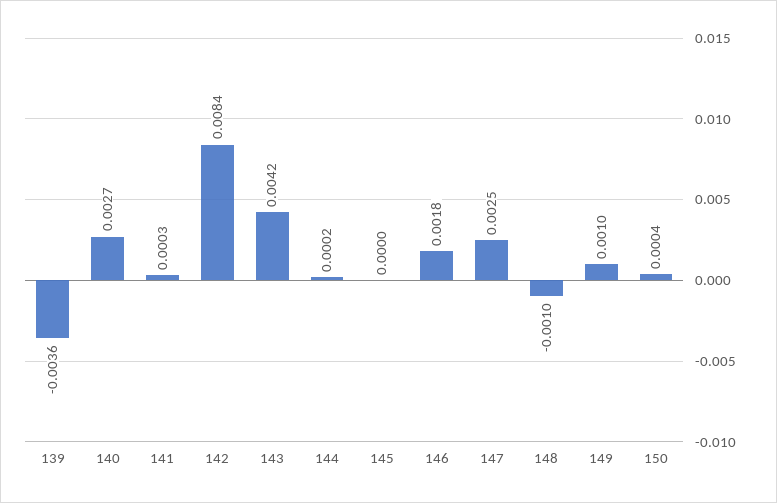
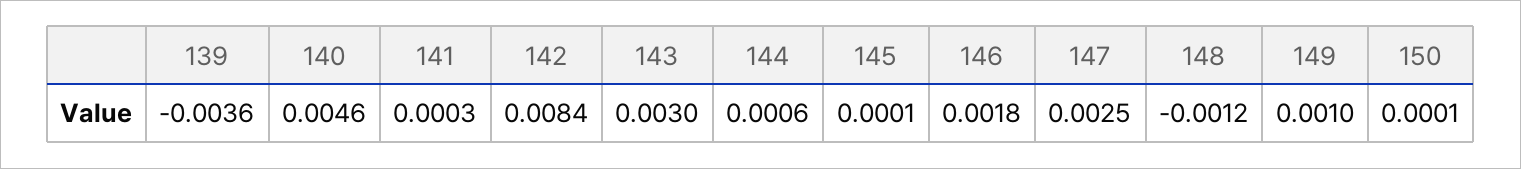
  {
    "139": -0.0036,
-   "140": 0.0027,
+   "140": 0.0046,
    "141": 0.0003,
    "142": 0.0084,
-   "143": 0.0042,
+   "143": 0.003,
-   "144": 0.0002,
+   "144": 0.0006,
-   "145": 0,
+   "145": 0.0001,
    "146": 0.0018,
    "147": 0.0025,
-   "148": -0.001,
+   "148": -0.0012,
    "149": 0.001,
-   "150": 0.0004
+   "150": 0.0001
  }

